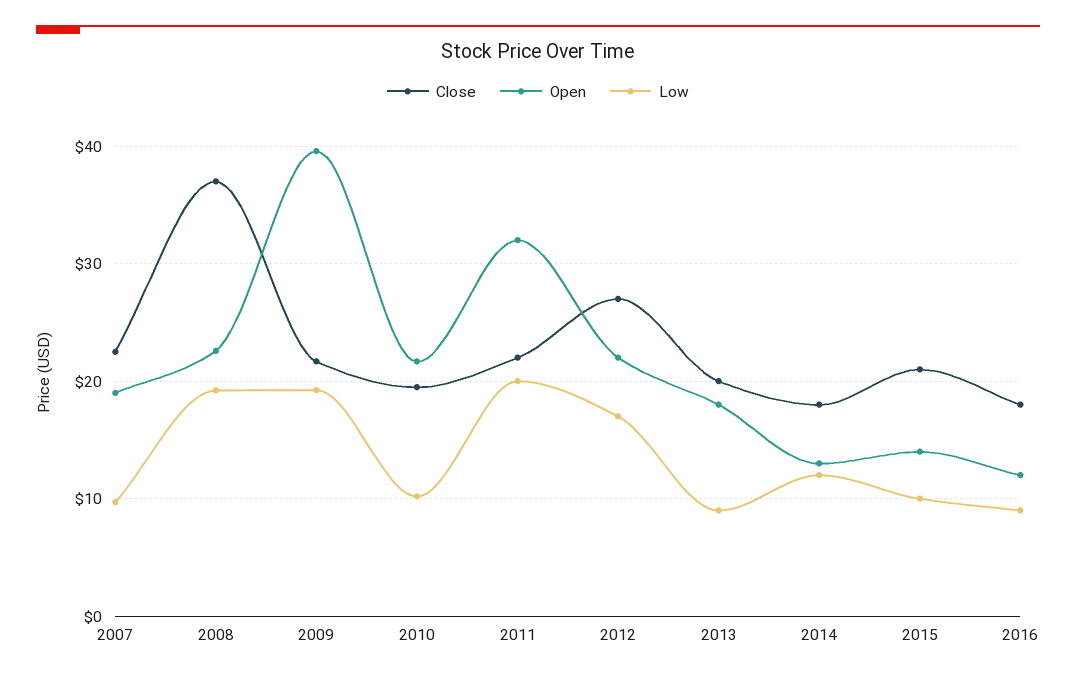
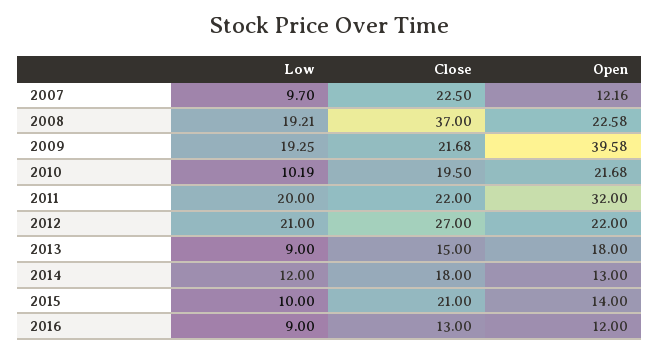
  {
    "Close": {
      "2007": 22.5,
      "2008": 37,
      "2009": 21.68,
      "2010": 19.5,
      "2011": 22,
      "2012": 27,
-     "2013": 20,
+     "2013": 15,
      "2014": 18,
      "2015": 21,
-     "2016": 18
+     "2016": 13
    },
    "Open": {
-     "2007": 19,
+     "2007": 12.16,
      "2008": 22.58,
      "2009": 39.58,
      "2010": 21.68,
      "2011": 32,
      "2012": 22,
      "2013": 18,
      "2014": 13,
      "2015": 14,
      "2016": 12
    },
    "Low": {
      "2007": 9.7,
      "2008": 19.21,
      "2009": 19.25,
      "2010": 10.19,
      "2011": 20,
-     "2012": 17,
+     "2012": 21,
      "2013": 9,
      "2014": 12,
      "2015": 10,
      "2016": 9
    }
  }

